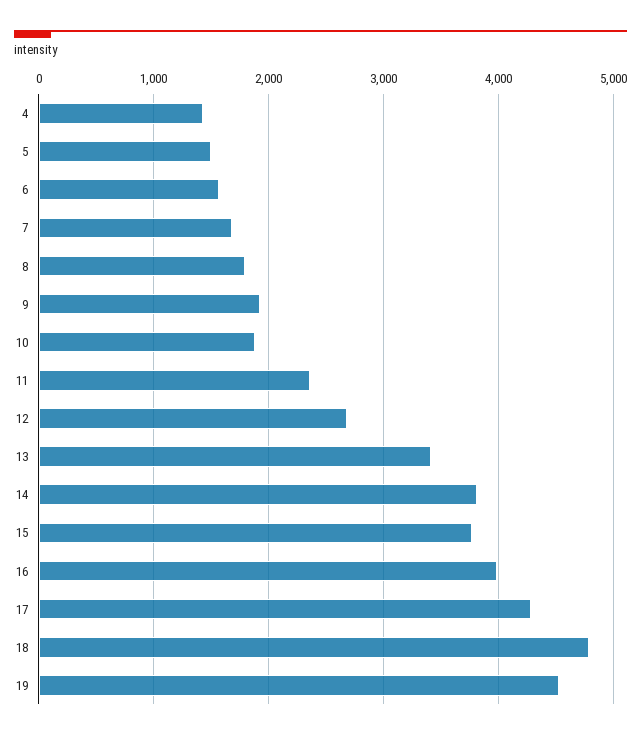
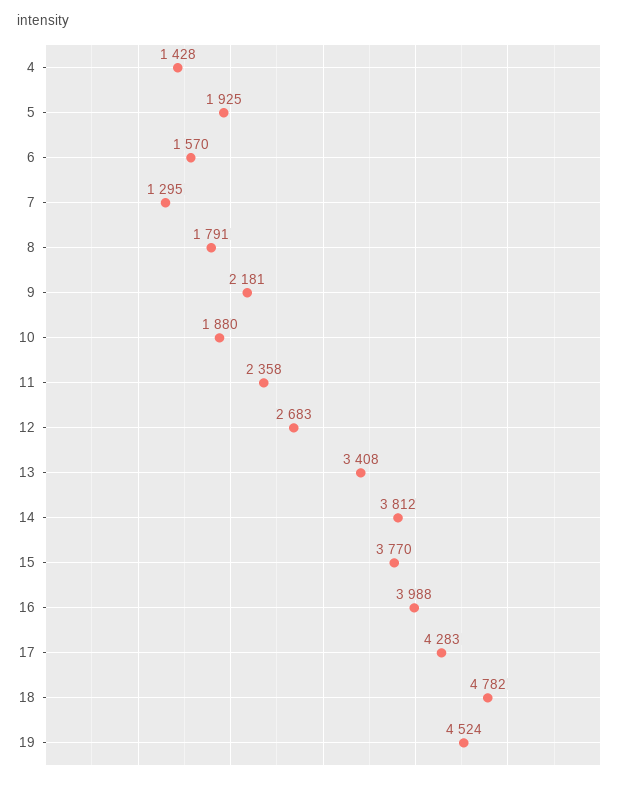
  {
    "4": 1428,
-   "5": 1500,
+   "5": 1925,
    "6": 1570,
-   "7": 1700,
+   "7": 1295,
    "8": 1791,
-   "9": 1900,
+   "9": 2181,
    "10": 1880,
    "11": 2358,
    "12": 2683,
    "13": 3408,
    "14": 3812,
    "15": 3770,
    "16": 3988,
    "17": 4283,
    "18": 4782,
    "19": 4524
  }

